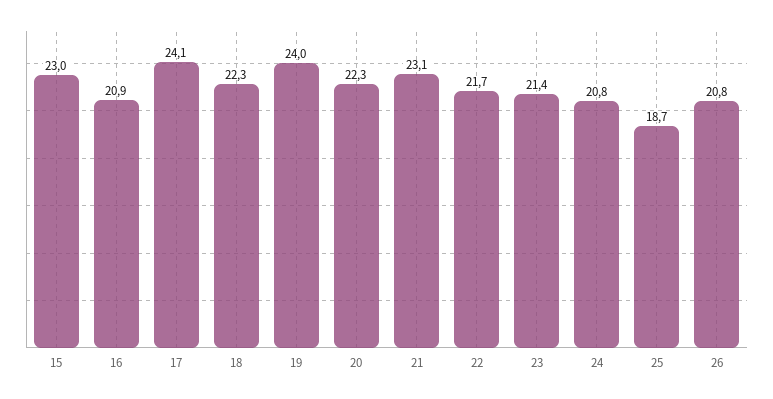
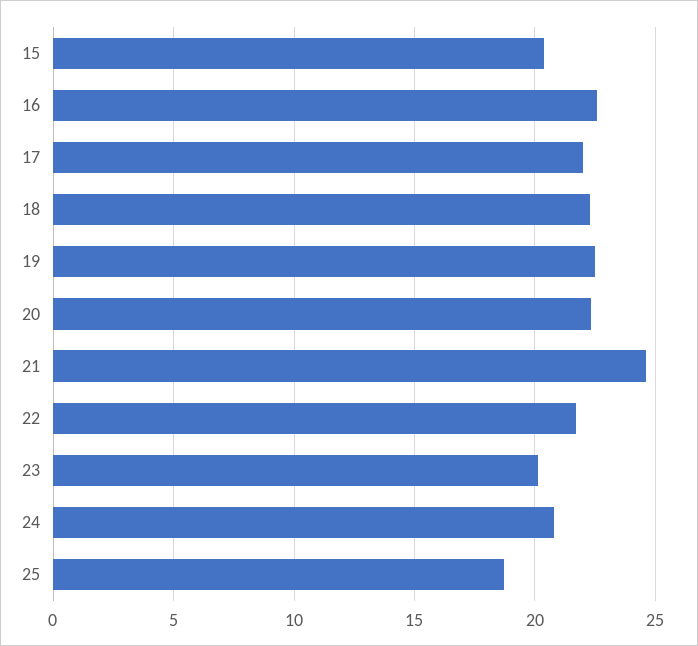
  {
-   "15": 23,
+   "15": 20.5,
-   "16": 20.9,
+   "16": 22.5,
-   "17": 24.1,
+   "17": 22,
    "18": 22.3,
-   "19": 24,
+   "19": 22.5,
    "20": 22.3,
-   "21": 23.1,
+   "21": 24.5,
    "22": 21.7,
-   "23": 21.4,
+   "23": 20,
    "24": 20.8,
-   "25": 18.7,
+   "25": 18.7
-   "26": 20.8
  }

